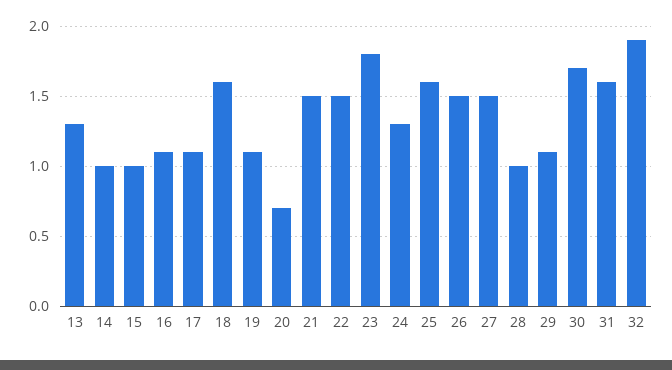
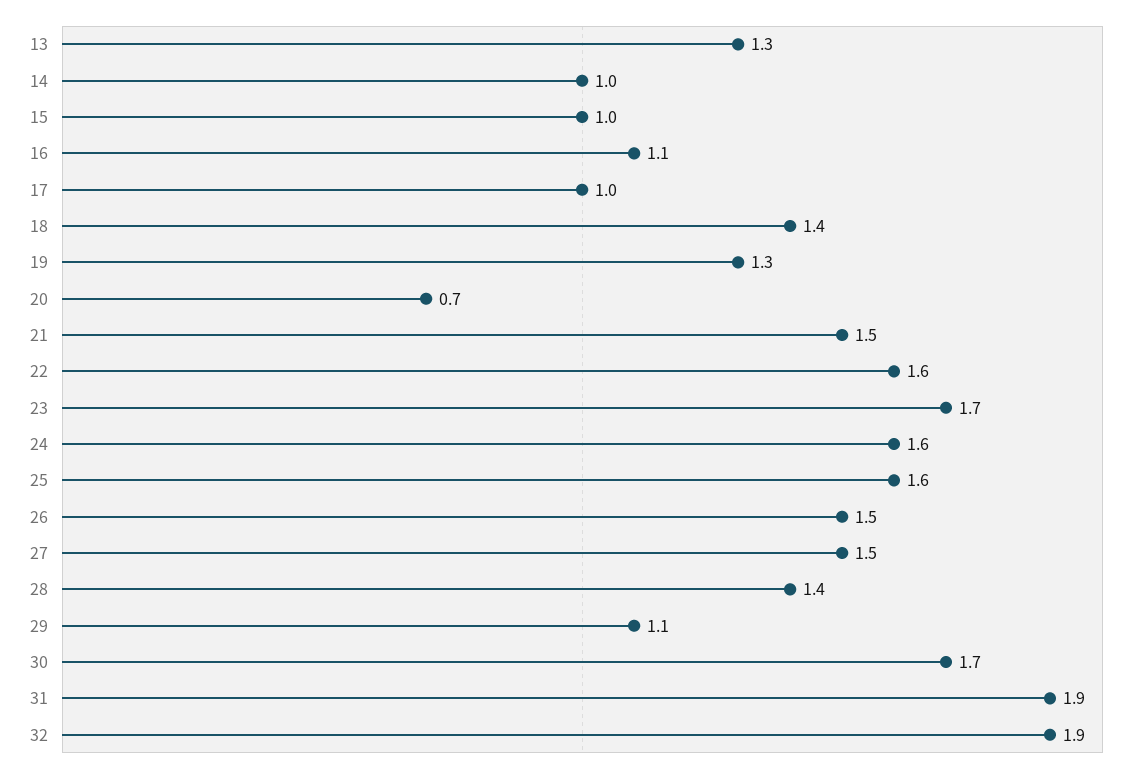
  {
    "13": 1.3,
    "14": 1,
    "15": 1,
    "16": 1.1,
-   "17": 1.1,
+   "17": 1,
-   "18": 1.6,
+   "18": 1.4,
-   "19": 1.1,
+   "19": 1.3,
    "20": 0.7,
    "21": 1.5,
-   "22": 1.5,
+   "22": 1.6,
-   "23": 1.8,
+   "23": 1.7,
-   "24": 1.3,
+   "24": 1.6,
    "25": 1.6,
    "26": 1.5,
    "27": 1.5,
-   "28": 1,
+   "28": 1.4,
    "29": 1.1,
    "30": 1.7,
-   "31": 1.6,
+   "31": 1.9,
    "32": 1.9
  }

